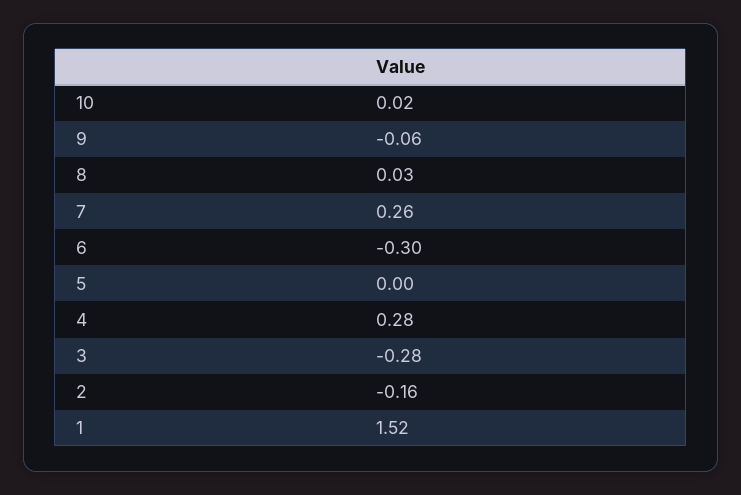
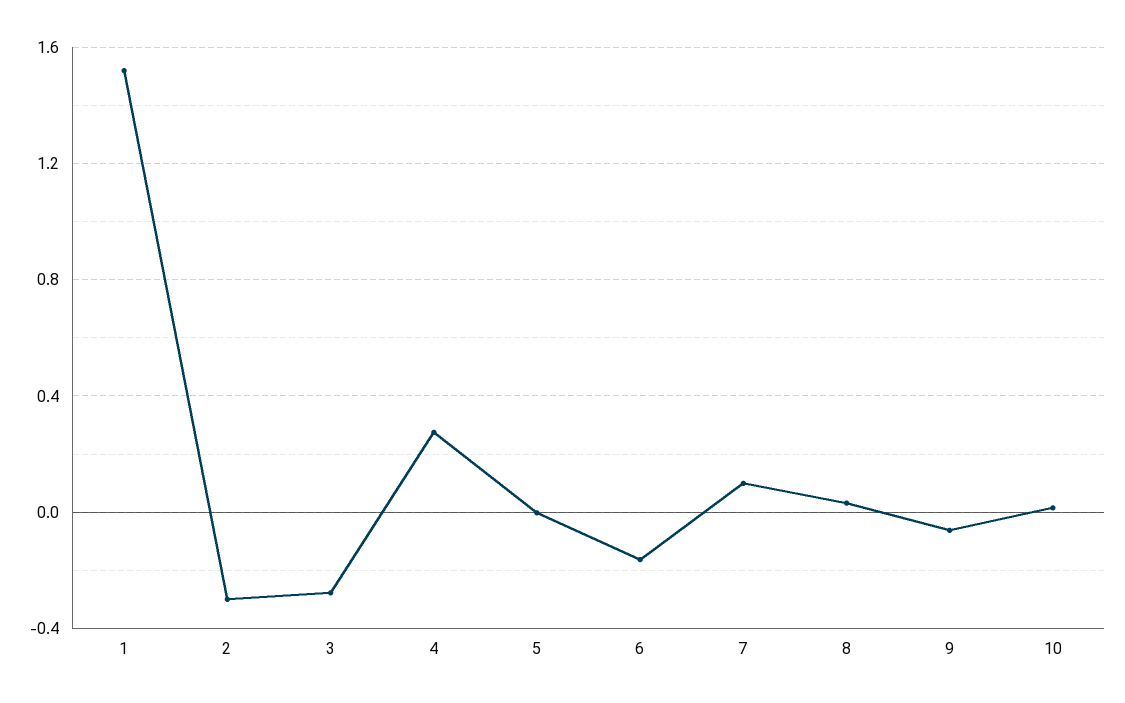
  {
    "10": 0.02,
    "9": -0.06,
    "8": 0.03,
-   "7": 0.26,
+   "7": 0.1,
-   "6": -0.3,
+   "6": -0.15,
    "5": 0,
    "4": 0.28,
    "3": -0.28,
-   "2": -0.16,
+   "2": -0.3,
    "1": 1.52
  }

